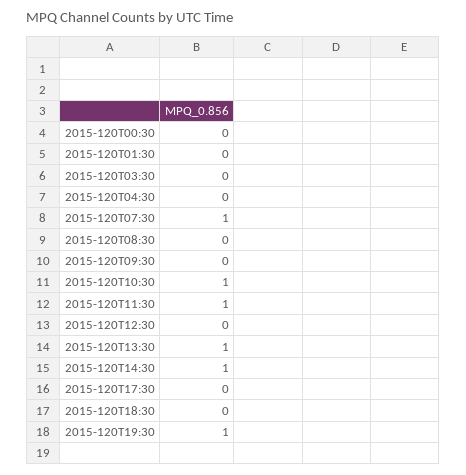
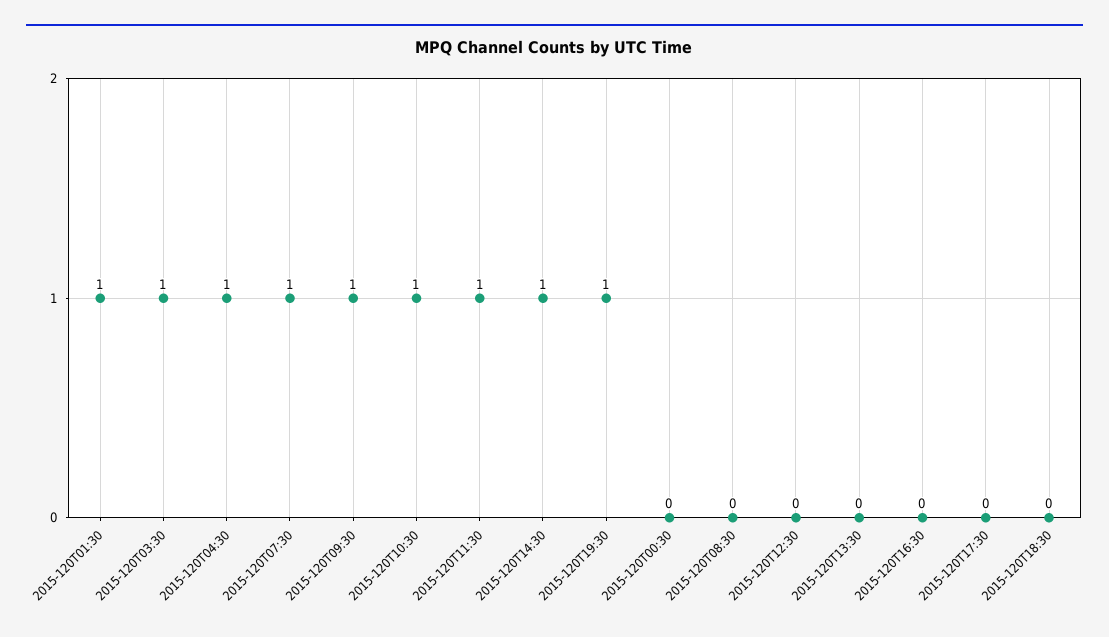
  {
    "2015-120T00:30": 0,
-   "2015-120T01:30": 0,
+   "2015-120T01:30": 1,
-   "2015-120T03:30": 0,
+   "2015-120T03:30": 1,
-   "2015-120T04:30": 0,
+   "2015-120T04:30": 1,
    "2015-120T07:30": 1,
    "2015-120T08:30": 0,
-   "2015-120T09:30": 0,
+   "2015-120T09:30": 1,
    "2015-120T10:30": 1,
    "2015-120T11:30": 1,
    "2015-120T12:30": 0,
-   "2015-120T13:30": 1,
+   "2015-120T13:30": 0,
    "2015-120T14:30": 1,
    "2015-120T17:30": 0,
    "2015-120T18:30": 0,
-   "2015-120T19:30": 1
+   "2015-120T19:30": 1,
+   "2015-120T16:30": 0
  }

